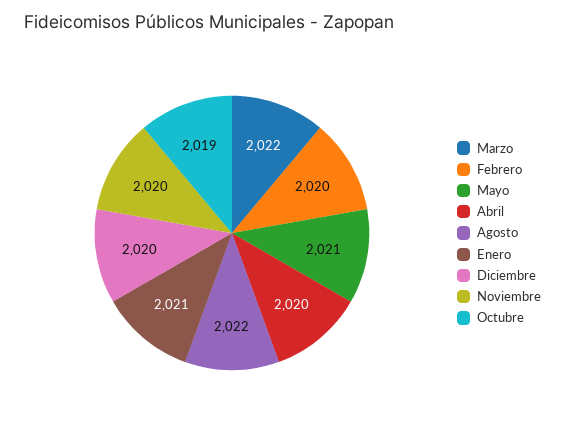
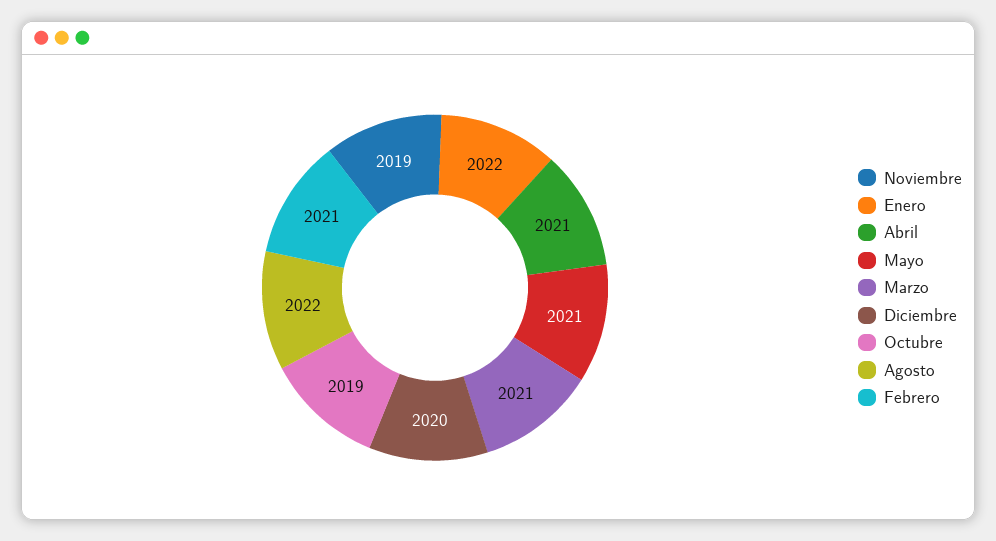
  {
-   "Marzo": 2022,
+   "Marzo": 2021,
-   "Febrero": 2020,
+   "Febrero": 2021,
    "Mayo": 2021,
-   "Abril": 2020,
+   "Abril": 2021,
    "Agosto": 2022,
-   "Enero": 2021,
+   "Enero": 2022,
    "Diciembre": 2020,
-   "Noviembre": 2020,
+   "Noviembre": 2019,
    "Octubre": 2019
  }

